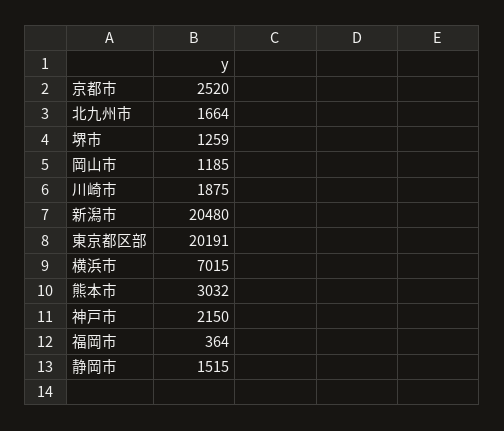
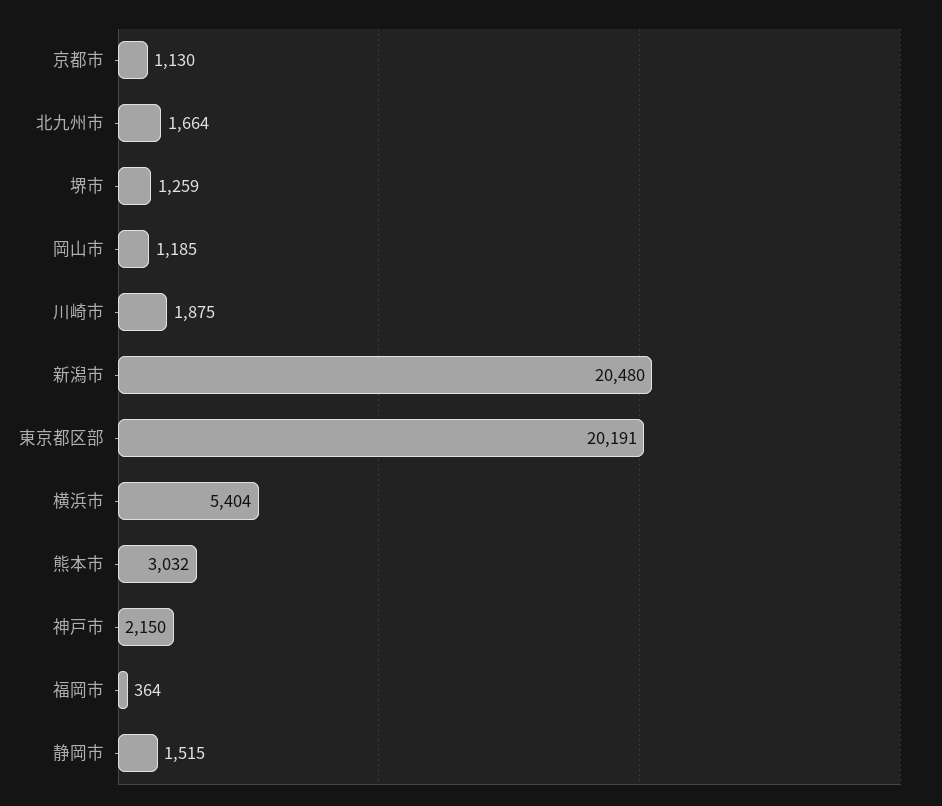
  {
-   "京都市": 2520,
+   "京都市": 1130,
    "北九州市": 1664,
    "堺市": 1259,
    "岡山市": 1185,
    "川崎市": 1875,
    "新潟市": 20480,
    "東京都区部": 20191,
-   "横浜市": 7015,
+   "横浜市": 5404,
    "熊本市": 3032,
    "神戸市": 2150,
    "福岡市": 364,
    "静岡市": 1515
  }

